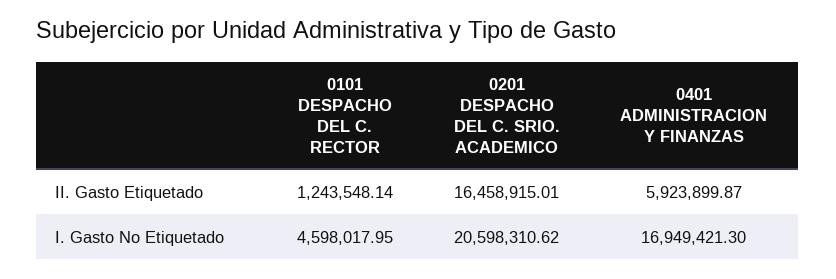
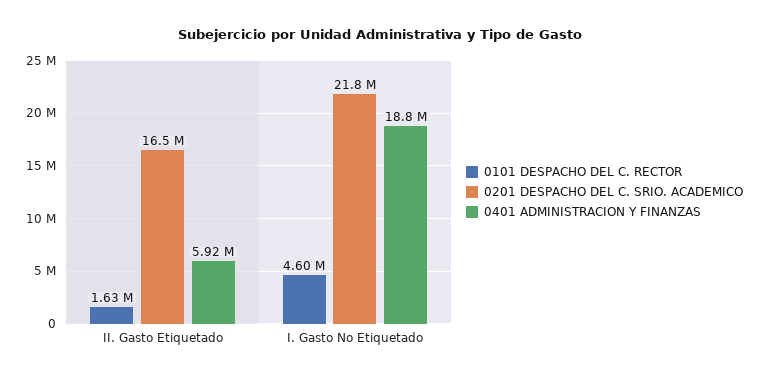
  {
    "0101 DESPACHO DEL C. RECTOR": {
-     "II. Gasto Etiquetado": 1243548.14,
+     "II. Gasto Etiquetado": 1630000,
      "I. Gasto No Etiquetado": 4598017.95
    },
    "0201 DESPACHO DEL C. SRIO. ACADEMICO": {
      "II. Gasto Etiquetado": 16458915.01,
-     "I. Gasto No Etiquetado": 20598310.62
+     "I. Gasto No Etiquetado": 21800000
    },
    "0401 ADMINISTRACION Y FINANZAS": {
      "II. Gasto Etiquetado": 5923899.87,
-     "I. Gasto No Etiquetado": 16949421.3
+     "I. Gasto No Etiquetado": 18800000
    }
  }

